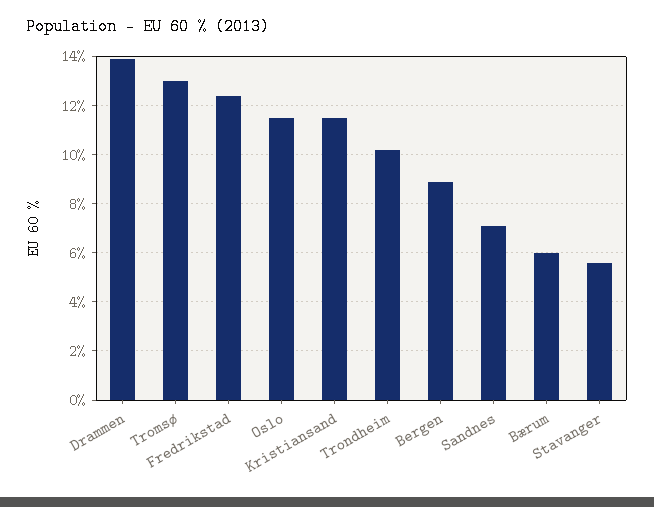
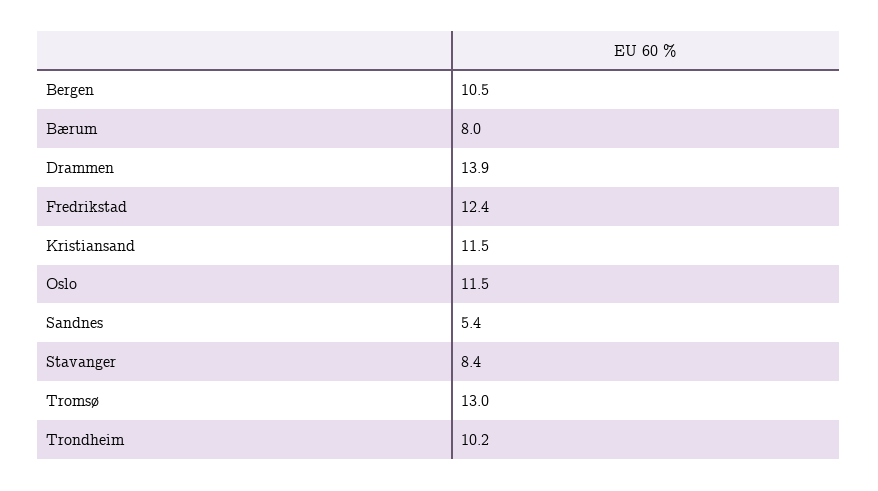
  {
    "Drammen": 13.9,
    "Tromsø": 13,
    "Fredrikstad": 12.4,
    "Oslo": 11.5,
    "Kristiansand": 11.5,
    "Trondheim": 10.2,
-   "Bergen": 9,
+   "Bergen": 10.5,
-   "Sandnes": 7,
+   "Sandnes": 5.4,
-   "Bærum": 6,
+   "Bærum": 8,
-   "Stavanger": 5.5
+   "Stavanger": 8.4
  }

